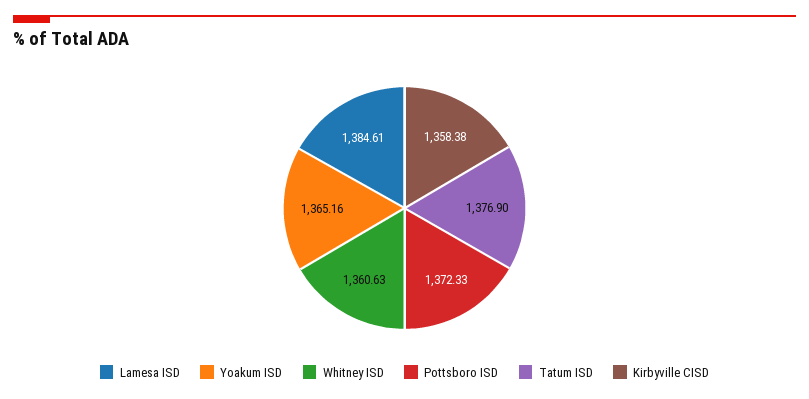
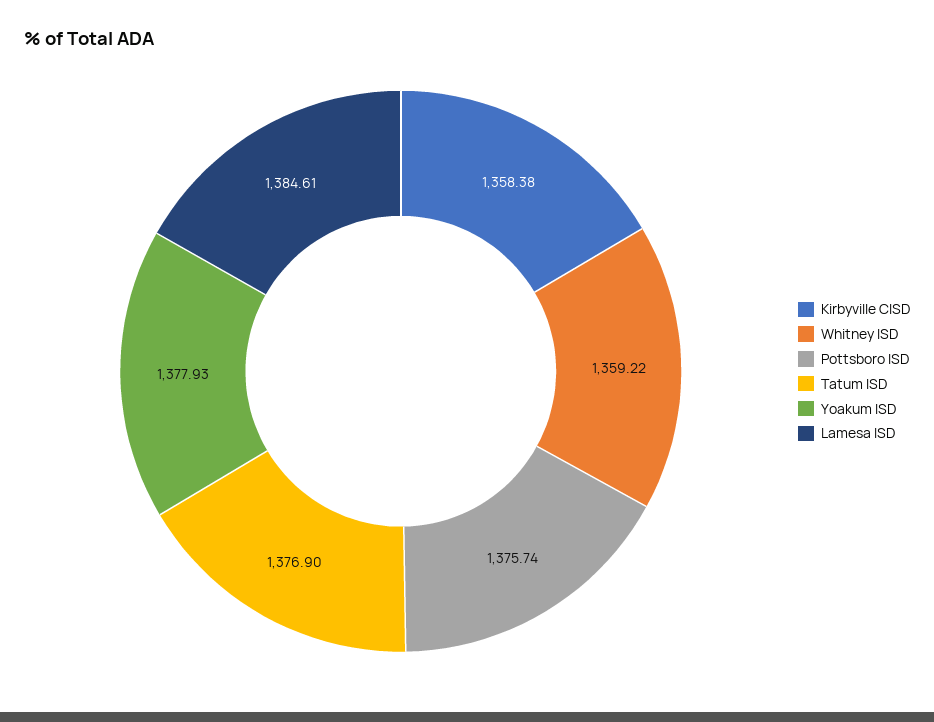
  {
    "Lamesa ISD": 1384.61,
-   "Yoakum ISD": 1365.16,
+   "Yoakum ISD": 1377.93,
-   "Whitney ISD": 1360.63,
+   "Whitney ISD": 1359.22,
-   "Pottsboro ISD": 1372.33,
+   "Pottsboro ISD": 1375.74,
    "Tatum ISD": 1376.9,
    "Kirbyville CISD": 1358.38
  }

